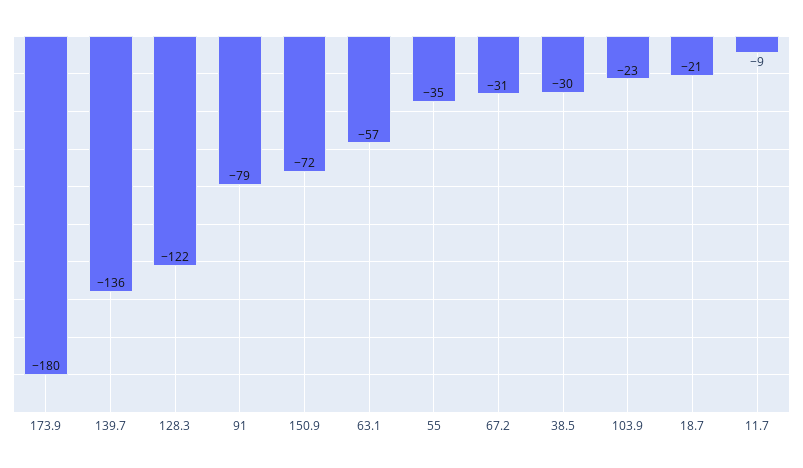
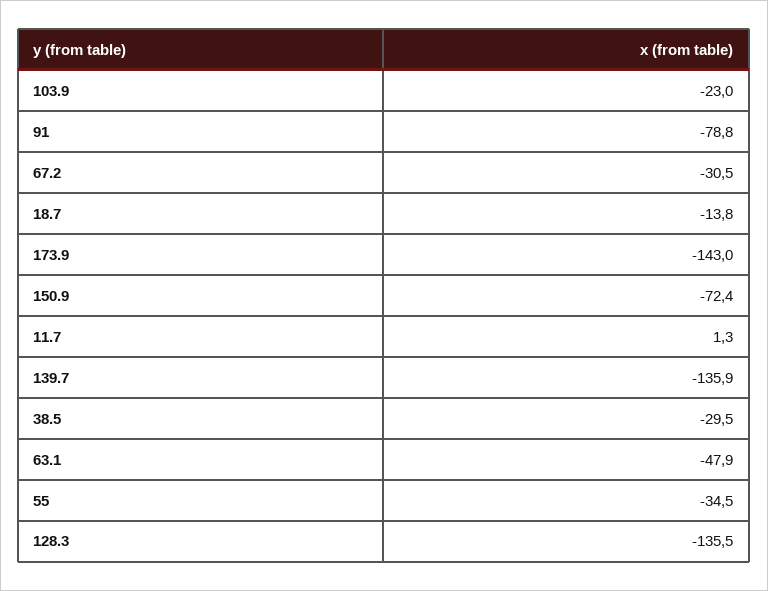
  {
-   "173.9": -180,
+   "173.9": -143,
    "139.7": -135.9,
-   "128.3": -122,
+   "128.3": -135.5,
    "91": -78.8,
    "150.9": -72.4,
-   "63.1": -57,
+   "63.1": -47.9,
    "55": -34.5,
    "67.2": -30.5,
    "38.5": -29.5,
    "103.9": -23,
-   "18.7": -21,
+   "18.7": -13.8,
-   "11.7": -9
+   "11.7": 1.3
  }

